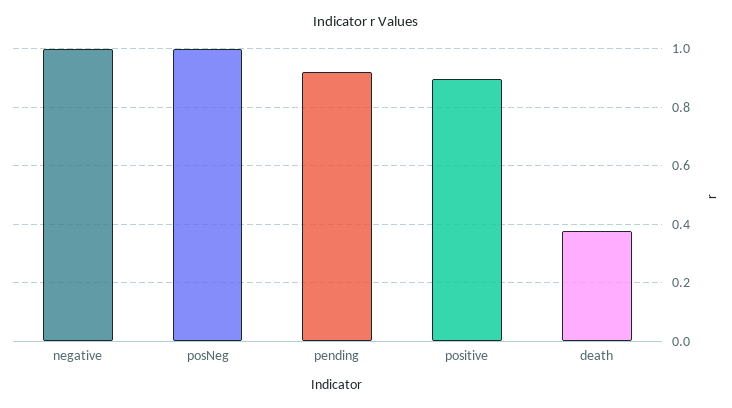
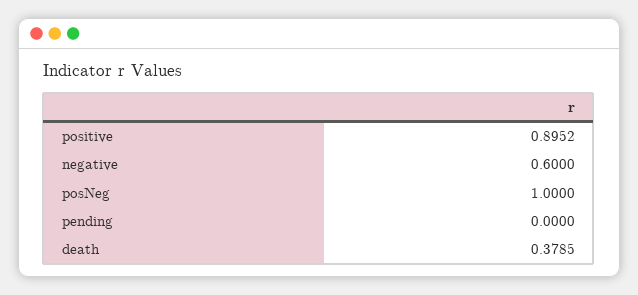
  {
-   "negative": 1,
+   "negative": 0.6,
    "posNeg": 1,
-   "pending": 0.925,
+   "pending": 0,
    "positive": 0.8952,
    "death": 0.3785
  }

